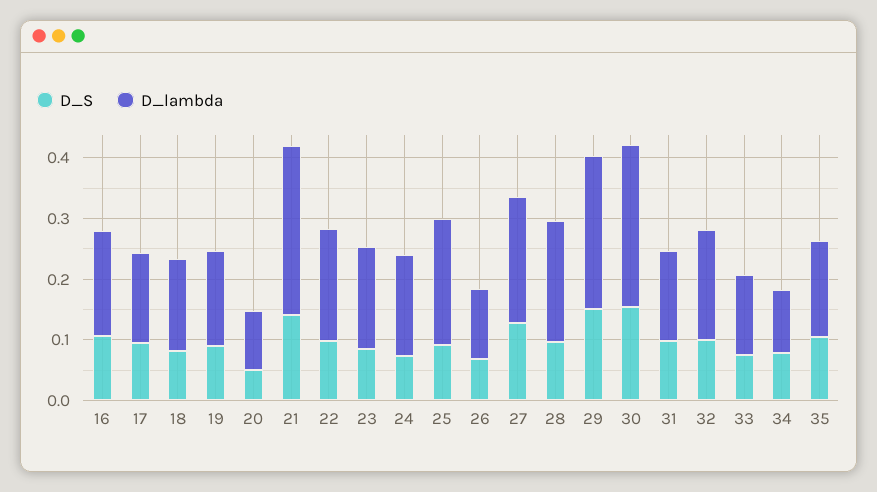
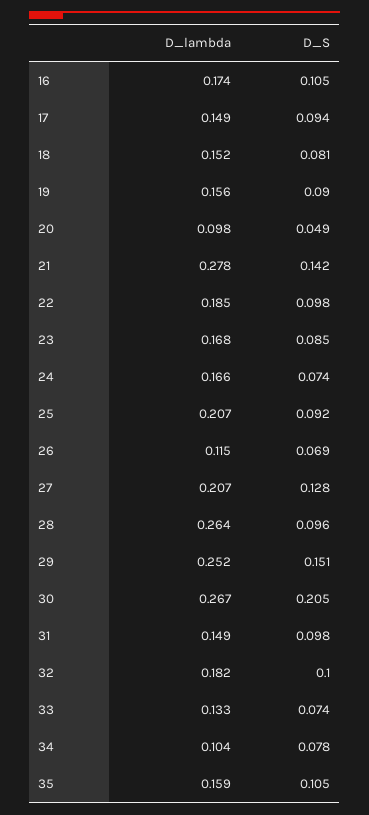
  {
    "D_S": {
      "16": 0.105,
      "17": 0.094,
      "18": 0.081,
      "19": 0.09,
      "20": 0.049,
      "21": 0.142,
      "22": 0.098,
      "23": 0.085,
      "24": 0.074,
      "25": 0.092,
      "26": 0.069,
      "27": 0.128,
      "28": 0.096,
      "29": 0.151,
-     "30": 0.16,
+     "30": 0.205,
      "31": 0.098,
      "32": 0.1,
      "33": 0.074,
      "34": 0.078,
      "35": 0.105
    },
    "D_lambda": {
      "16": 0.174,
      "17": 0.149,
      "18": 0.152,
      "19": 0.156,
      "20": 0.098,
      "21": 0.278,
      "22": 0.185,
      "23": 0.168,
      "24": 0.166,
      "25": 0.207,
      "26": 0.115,
      "27": 0.207,
-     "28": 0.2,
+     "28": 0.264,
      "29": 0.252,
      "30": 0.267,
      "31": 0.149,
      "32": 0.182,
      "33": 0.133,
      "34": 0.104,
      "35": 0.159
    }
  }

